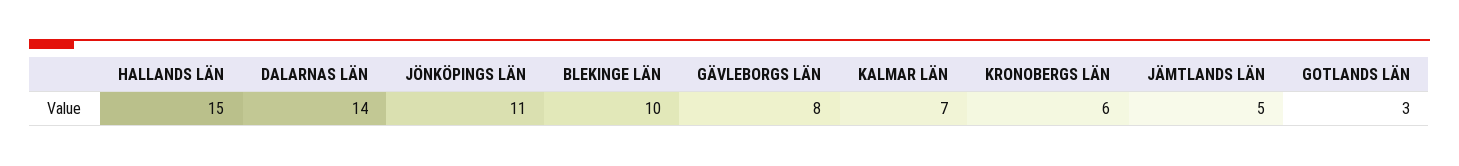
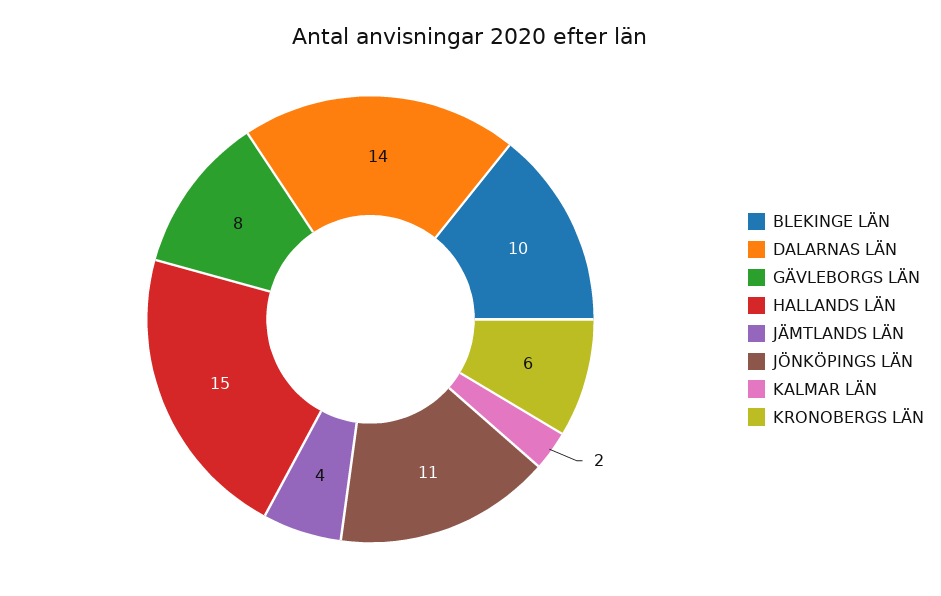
  {
    "HALLANDS LÄN": 15,
    "DALARNAS LÄN": 14,
    "JÖNKÖPINGS LÄN": 11,
    "BLEKINGE LÄN": 10,
    "GÄVLEBORGS LÄN": 8,
-   "KALMAR LÄN": 7,
+   "KALMAR LÄN": 2,
    "KRONOBERGS LÄN": 6,
-   "JÄMTLANDS LÄN": 5,
+   "JÄMTLANDS LÄN": 4
-   "GOTLANDS LÄN": 3
  }

